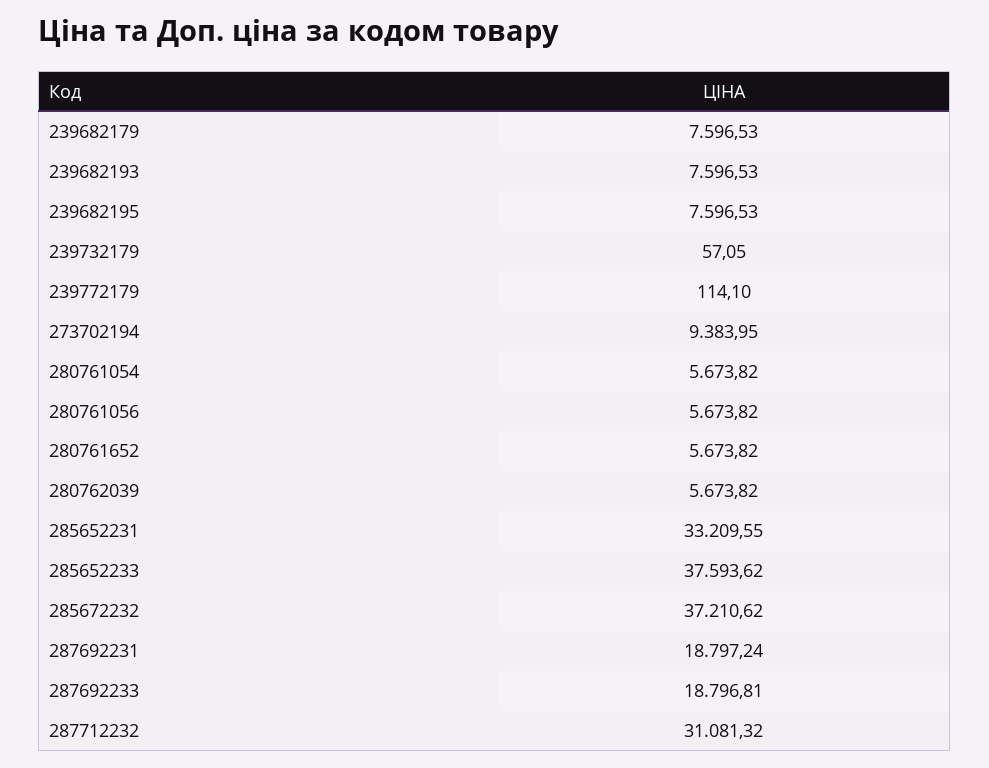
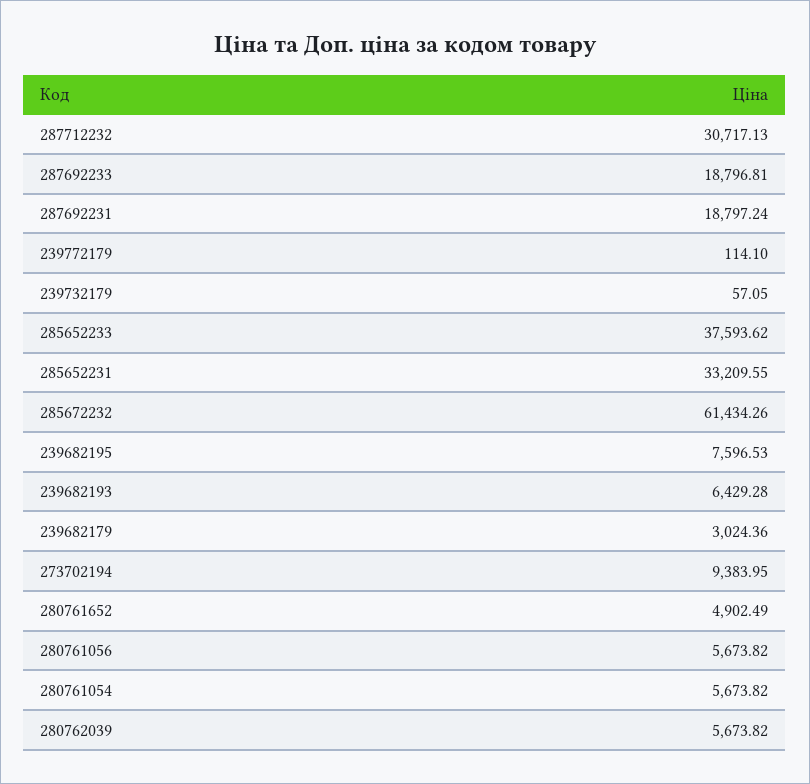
  {
-   "239682179": 7596.53,
+   "239682179": 3024.36,
-   "239682193": 7596.53,
+   "239682193": 6429.28,
    "239682195": 7596.53,
    "239732179": 57.05,
    "239772179": 114.1,
    "273702194": 9383.95,
    "280761054": 5673.82,
    "280761056": 5673.82,
-   "280761652": 5673.82,
+   "280761652": 4902.49,
    "280762039": 5673.82,
    "285652231": 33209.55,
    "285652233": 37593.62,
-   "285672232": 37210.62,
+   "285672232": 61434.26,
    "287692231": 18797.24,
    "287692233": 18796.81,
-   "287712232": 31081.32
+   "287712232": 30717.13
  }

